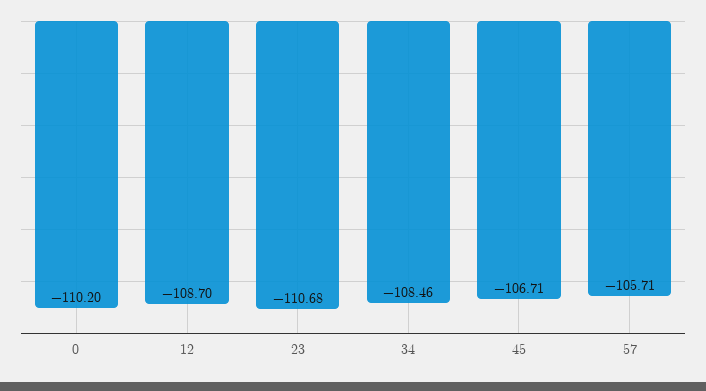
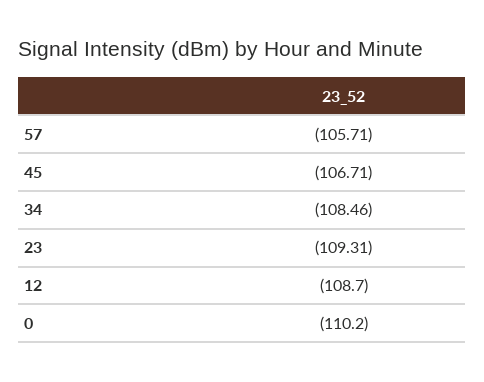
  {
    "0": -110.2,
    "12": -108.7,
-   "23": -110.68,
+   "23": -109.31,
    "34": -108.46,
    "45": -106.71,
    "57": -105.71
  }

